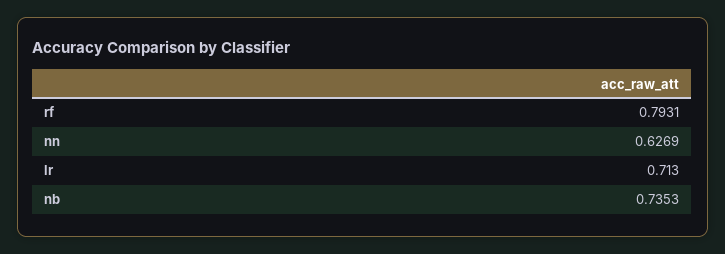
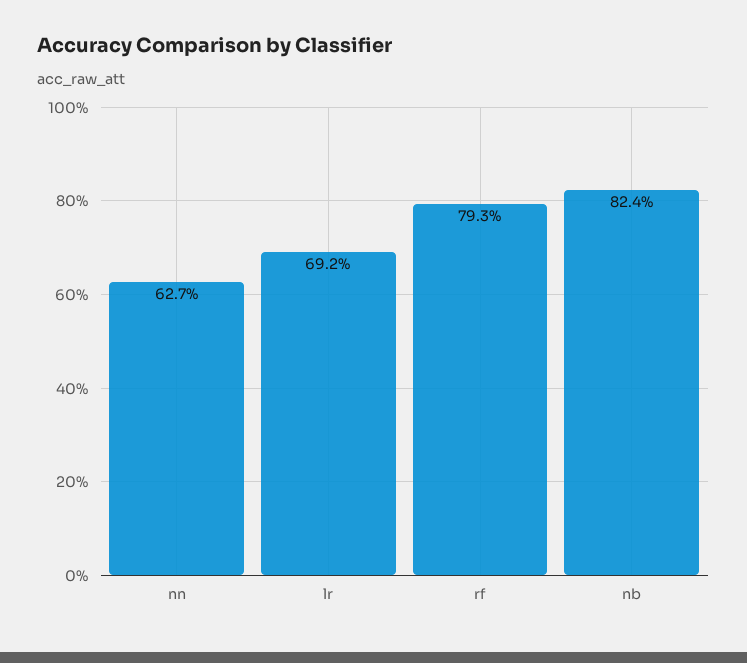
  {
    "rf": 0.7931,
    "nn": 0.6269,
-   "lr": 0.713,
+   "lr": 0.692,
-   "nb": 0.7353
+   "nb": 0.824
  }

